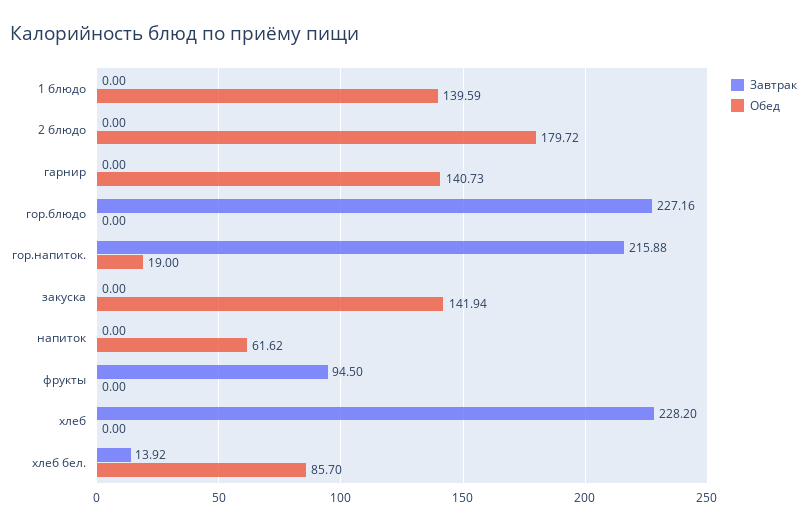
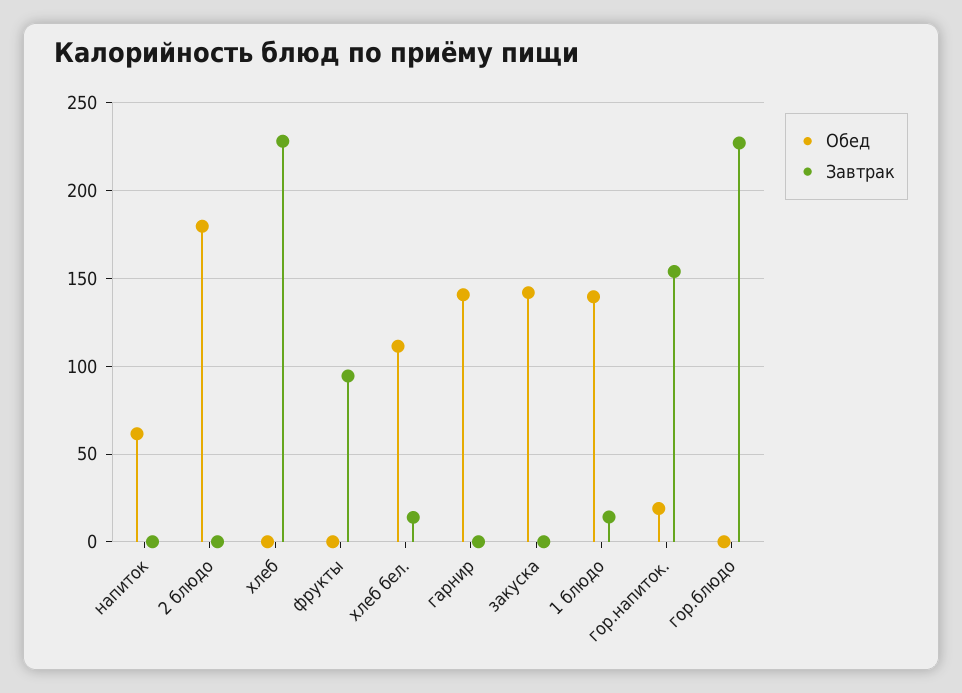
  {
    "Завтрак": {
-     "1 блюдо": 0,
+     "1 блюдо": 15,
      "2 блюдо": 0,
      "гарнир": 0,
      "гор.блюдо": 227.16,
-     "гор.напиток.": 215.88,
+     "гор.напиток.": 155,
      "закуска": 0,
      "напиток": 0,
      "фрукты": 94.5,
      "хлеб": 228.2,
      "хлеб бел.": 13.92
    },
    "Обед": {
      "1 блюдо": 139.59,
      "2 блюдо": 179.72,
      "гарнир": 140.73,
      "гор.блюдо": 0,
      "гор.напиток.": 19,
      "закуска": 141.94,
      "напиток": 61.62,
      "фрукты": 0,
      "хлеб": 0,
-     "хлеб бел.": 85.7
+     "хлеб бел.": 110
    }
  }

